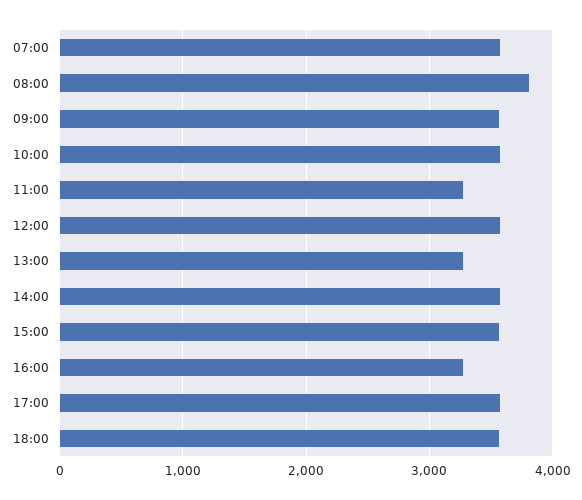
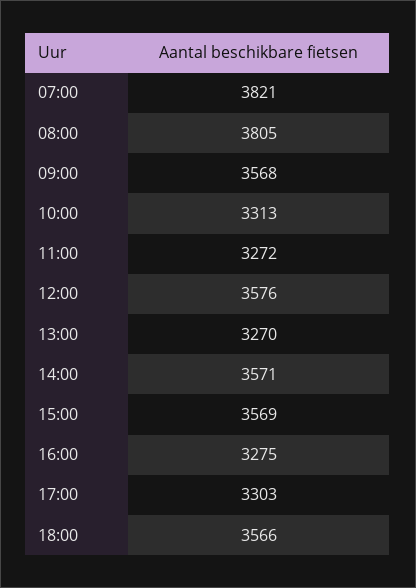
  {
-   "07:00": 3600,
+   "07:00": 3821,
    "08:00": 3805,
    "09:00": 3568,
-   "10:00": 3600,
+   "10:00": 3313,
    "11:00": 3272,
    "12:00": 3576,
    "13:00": 3270,
    "14:00": 3571,
    "15:00": 3569,
    "16:00": 3275,
-   "17:00": 3600,
+   "17:00": 3303,
    "18:00": 3566
  }

